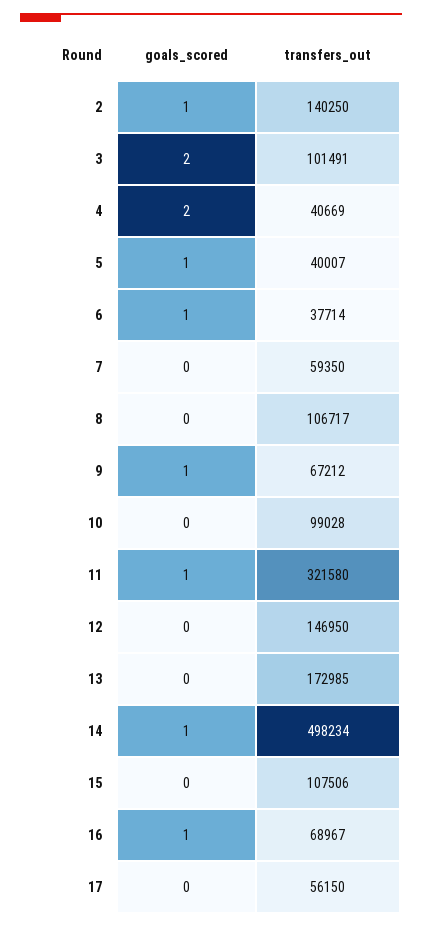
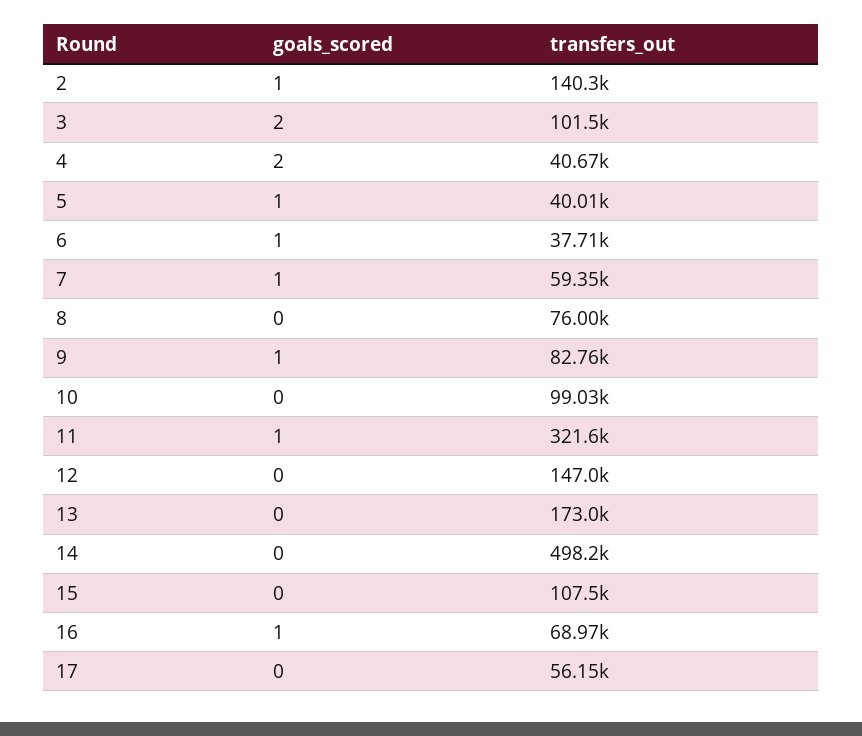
  {
    "goals_scored": {
      "2": 1,
      "3": 2,
      "4": 2,
      "5": 1,
      "6": 1,
-     "7": 0,
+     "7": 1,
      "8": 0,
      "9": 1,
      "10": 0,
      "11": 1,
      "12": 0,
      "13": 0,
-     "14": 1,
+     "14": 0,
      "15": 0,
      "16": 1,
      "17": 0
    },
    "transfers_out": {
      "2": 140250,
      "3": 101491,
      "4": 40669,
      "5": 40007,
      "6": 37714,
      "7": 59350,
-     "8": 106717,
+     "8": 76000,
-     "9": 67212,
+     "9": 82760,
      "10": 99028,
      "11": 321580,
      "12": 146950,
      "13": 172985,
      "14": 498234,
      "15": 107506,
      "16": 68967,
      "17": 56150
    }
  }

